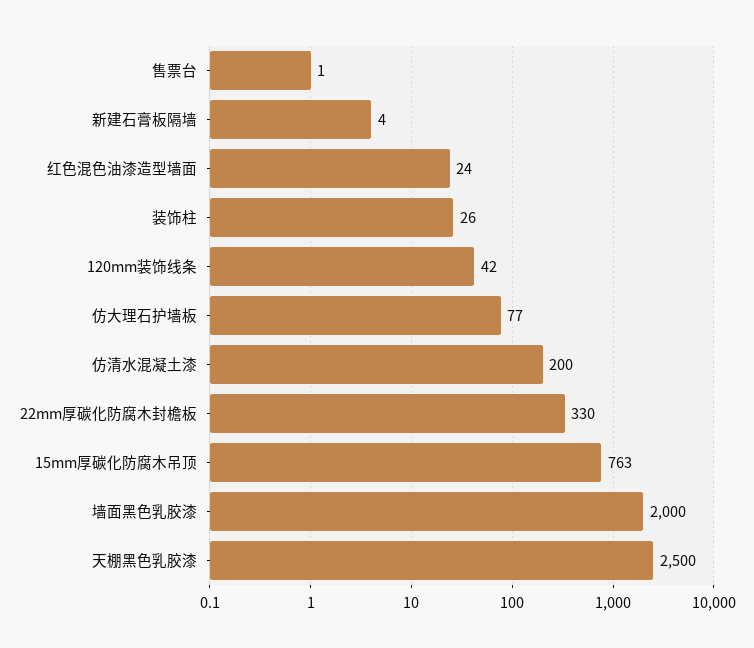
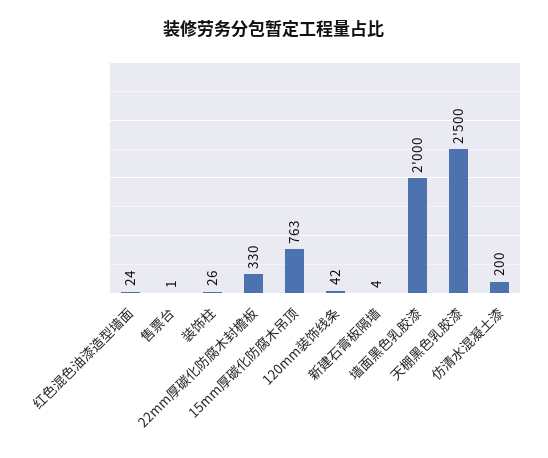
  {
    "售票台": 1,
    "新建石膏板隔墙": 4,
    "红色混色油漆造型墙面": 24,
    "装饰柱": 26,
    "120mm装饰线条": 42,
-   "仿大理石护墙板": 77,
    "仿清水混凝土漆": 200,
    "22mm厚碳化防腐木封檐板": 330,
    "15mm厚碳化防腐木吊顶": 763,
    "墙面黑色乳胶漆": 2000,
    "天棚黑色乳胶漆": 2500
  }

